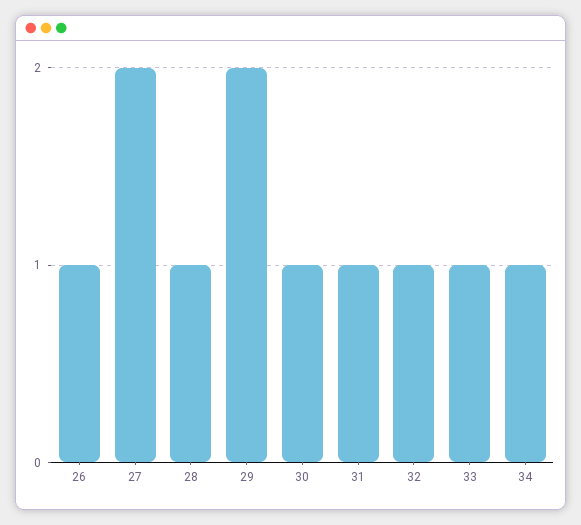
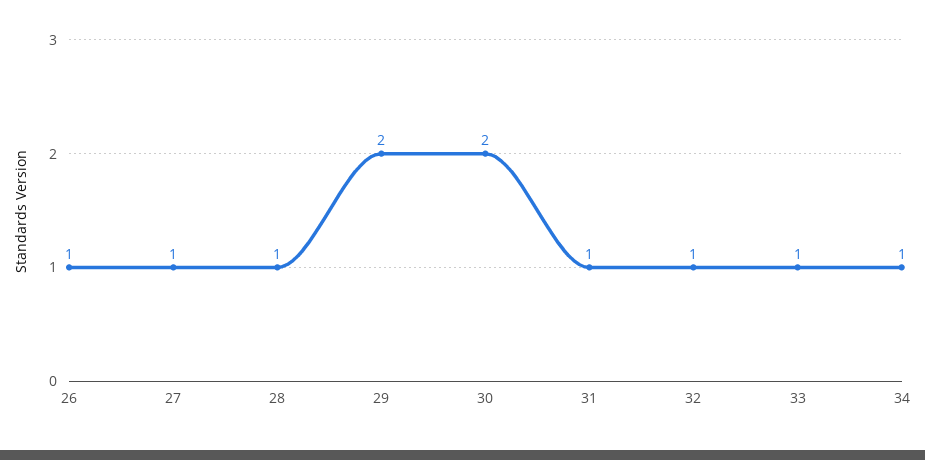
  {
    "26": 1,
-   "27": 2,
+   "27": 1,
    "28": 1,
    "29": 2,
-   "30": 1,
+   "30": 2,
    "31": 1,
    "32": 1,
    "33": 1,
    "34": 1
  }

